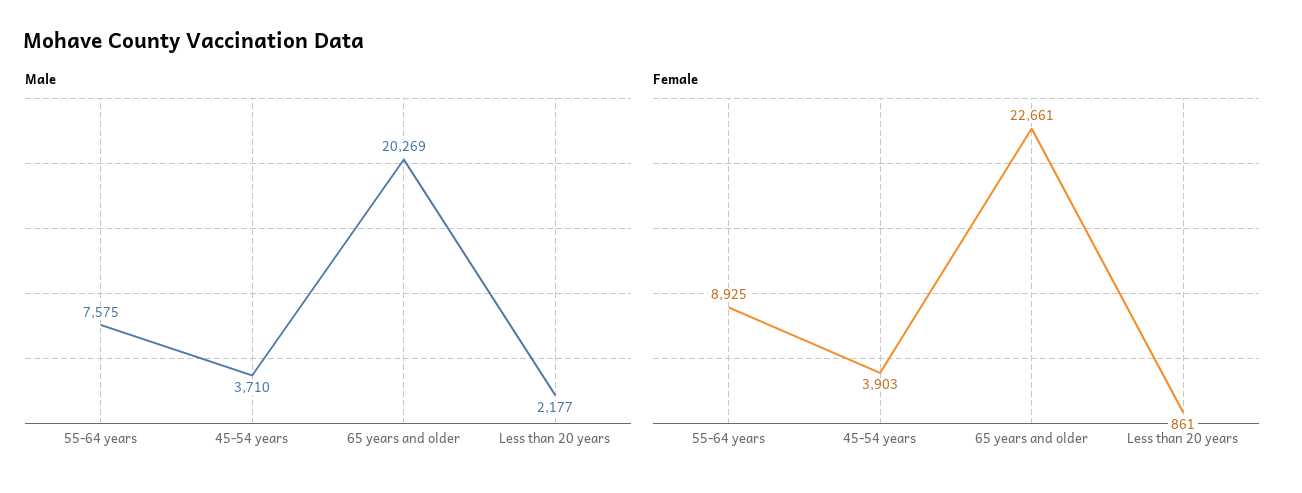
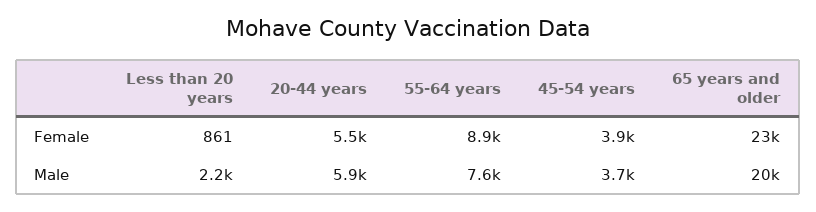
  {
    "Male": {
      "55-64 years": 7575,
      "45-54 years": 3710,
      "65 years and older": 20269,
-     "Less than 20 years": 2177
+     "Less than 20 years": 2177,
+     "20-44 years": 5900
    },
    "Female": {
      "55-64 years": 8925,
      "45-54 years": 3903,
      "65 years and older": 22661,
-     "Less than 20 years": 861
+     "Less than 20 years": 861,
+     "20-44 years": 5500
    }
  }

